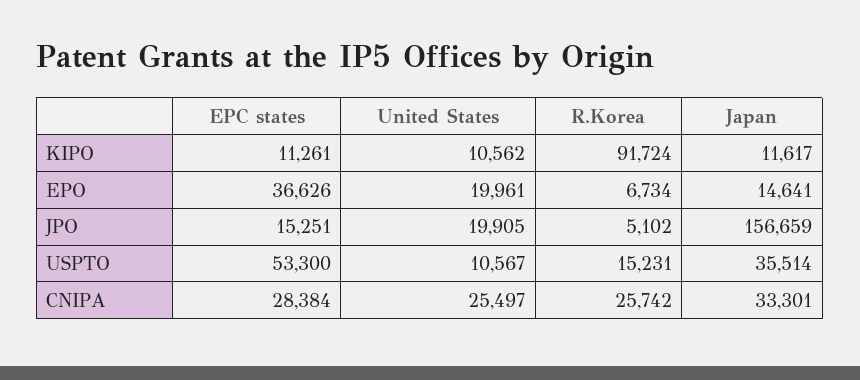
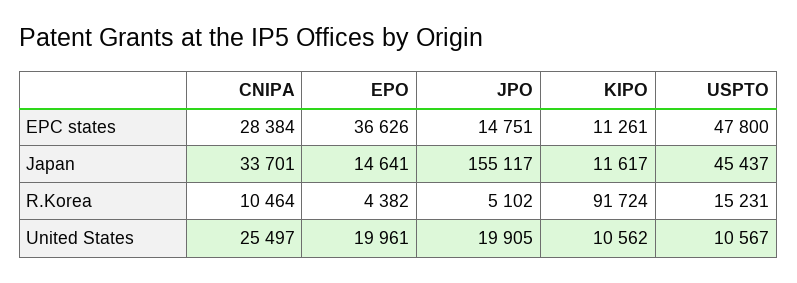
  {
    "EPC states": {
      "KIPO": 11261,
      "EPO": 36626,
-     "JPO": 15251,
+     "JPO": 14751,
-     "USPTO": 53300,
+     "USPTO": 47800,
      "CNIPA": 28384
    },
    "United States": {
      "KIPO": 10562,
      "EPO": 19961,
      "JPO": 19905,
      "USPTO": 10567,
      "CNIPA": 25497
    },
    "R.Korea": {
      "KIPO": 91724,
-     "EPO": 6734,
+     "EPO": 4382,
      "JPO": 5102,
      "USPTO": 15231,
-     "CNIPA": 25742
+     "CNIPA": 10464
    },
    "Japan": {
      "KIPO": 11617,
      "EPO": 14641,
-     "JPO": 156659,
+     "JPO": 155117,
-     "USPTO": 35514,
+     "USPTO": 45437,
-     "CNIPA": 33301
+     "CNIPA": 33701
    }
  }

